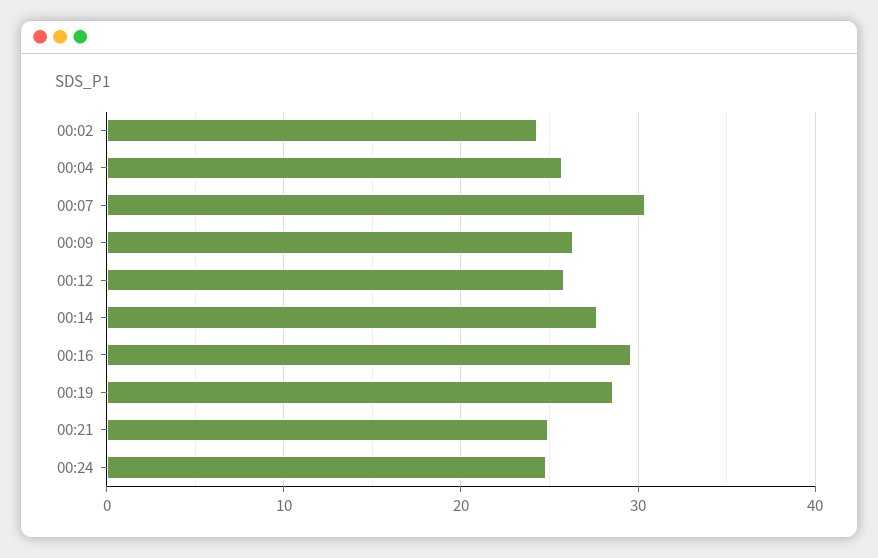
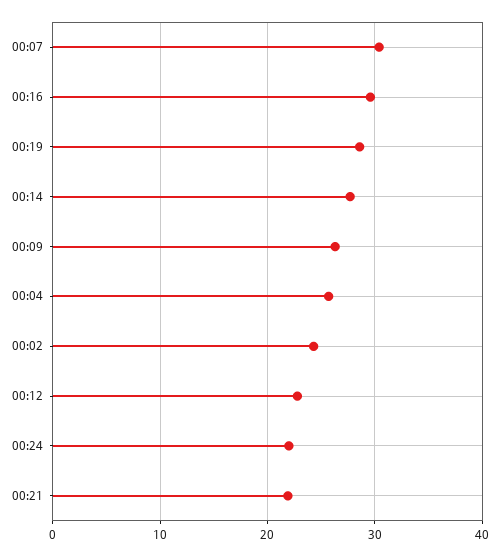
  {
    "00:02": 24,
    "00:04": 26,
    "00:07": 30,
    "00:09": 26,
-   "00:12": 26,
+   "00:12": 23,
    "00:14": 28,
    "00:16": 30,
    "00:19": 29,
-   "00:21": 25,
+   "00:21": 22,
-   "00:24": 25
+   "00:24": 22
  }

